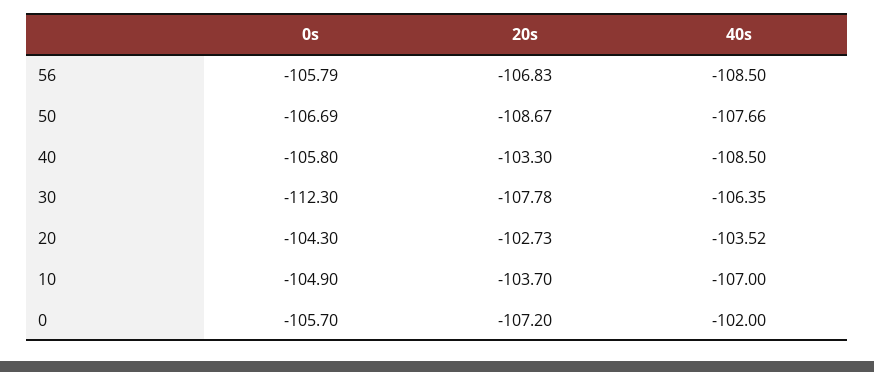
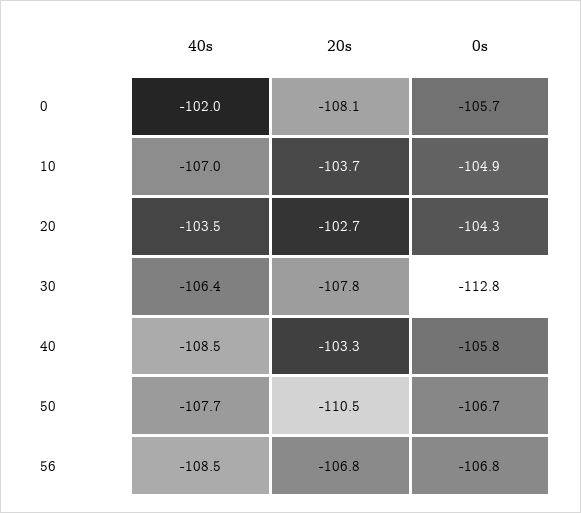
  {
    "0s": {
-     "56": -105.79,
+     "56": -106.8,
      "50": -106.69,
      "40": -105.8,
-     "30": -112.3,
+     "30": -112.8,
      "20": -104.3,
      "10": -104.9,
      "0": -105.7
    },
    "20s": {
      "56": -106.83,
-     "50": -108.67,
+     "50": -110.5,
      "40": -103.3,
      "30": -107.78,
      "20": -102.73,
      "10": -103.7,
-     "0": -107.2
+     "0": -108.1
    },
    "40s": {
      "56": -108.5,
      "50": -107.66,
      "40": -108.5,
      "30": -106.35,
      "20": -103.52,
      "10": -107,
      "0": -102
    }
  }

